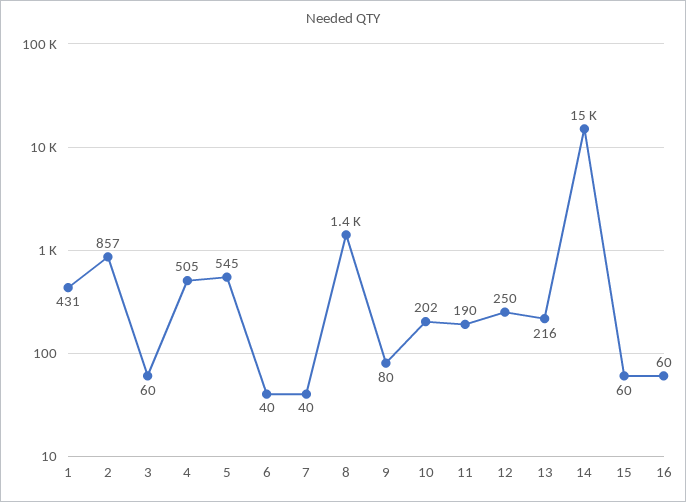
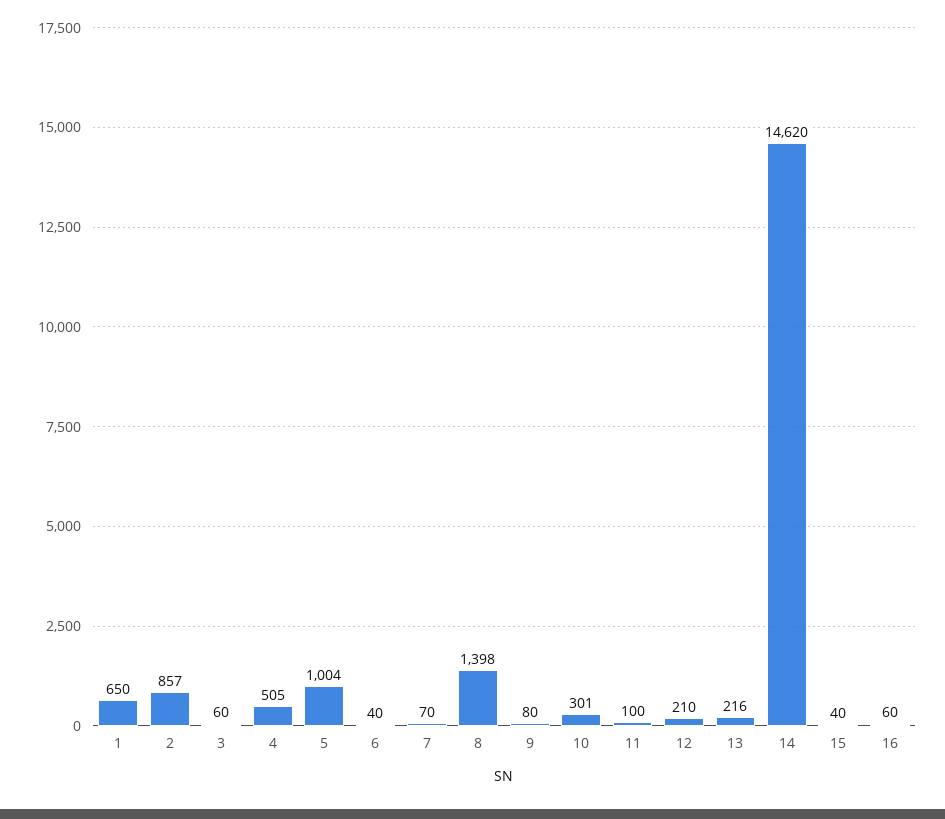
  {
-   "1": 431,
+   "1": 650,
    "2": 857,
    "3": 60,
    "4": 505,
-   "5": 545,
+   "5": 1004,
    "6": 40,
-   "7": 40,
+   "7": 70,
    "8": 1398,
    "9": 80,
-   "10": 202,
+   "10": 301,
-   "11": 190,
+   "11": 100,
-   "12": 250,
+   "12": 210,
    "13": 216,
    "14": 14620,
-   "15": 60,
+   "15": 40,
    "16": 60
  }

